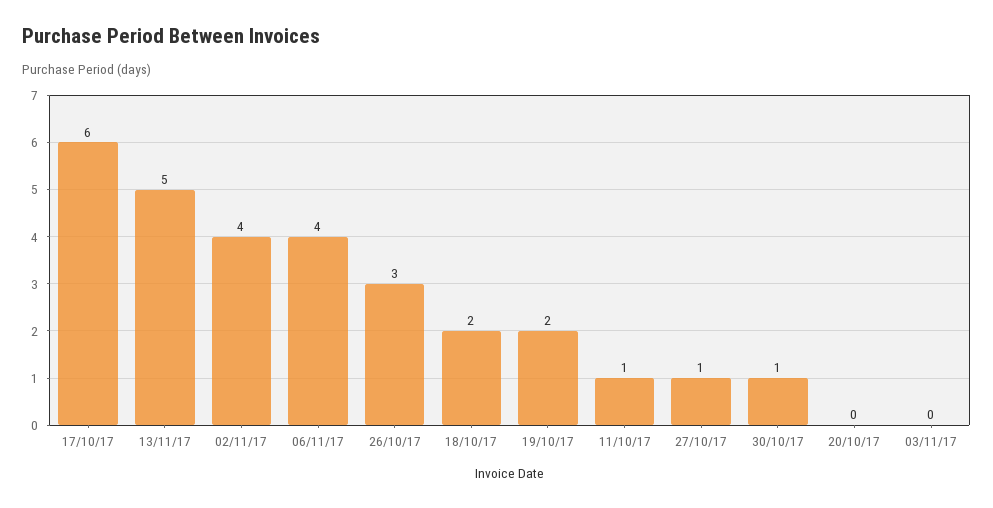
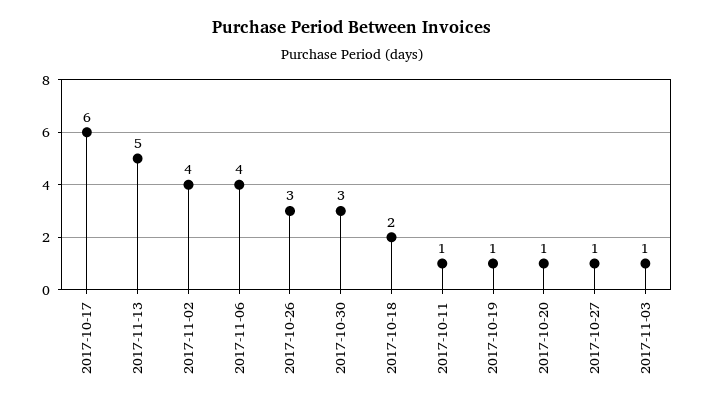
  {
    "17/10/17": 6,
    "13/11/17": 5,
    "02/11/17": 4,
    "06/11/17": 4,
    "26/10/17": 3,
    "18/10/17": 2,
-   "19/10/17": 2,
+   "19/10/17": 1,
    "11/10/17": 1,
    "27/10/17": 1,
-   "30/10/17": 1,
+   "30/10/17": 3,
-   "20/10/17": 0,
+   "20/10/17": 1,
-   "03/11/17": 0
+   "03/11/17": 1
  }

